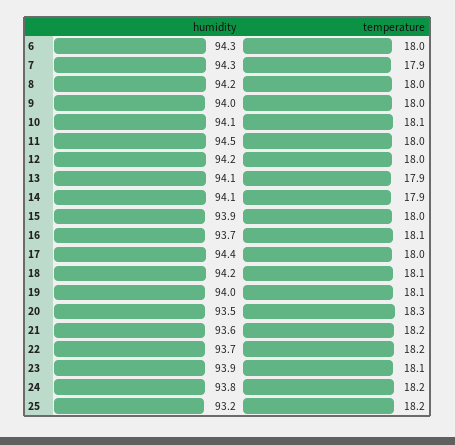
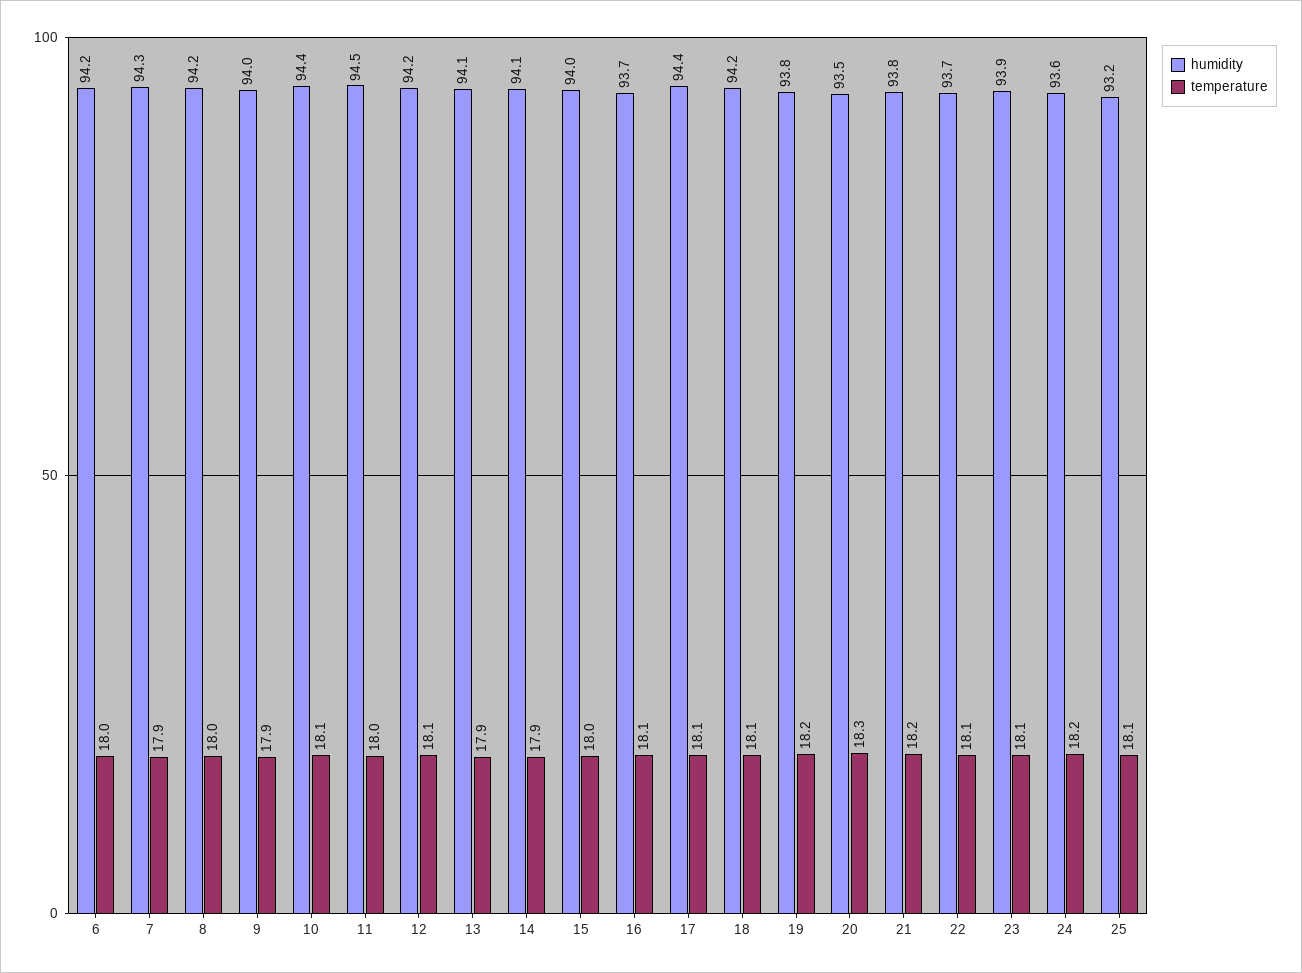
  {
    "humidity": {
-     "6": 94.3,
+     "6": 94.2,
      "7": 94.3,
      "8": 94.2,
      "9": 94,
-     "10": 94.1,
+     "10": 94.4,
      "11": 94.5,
      "12": 94.2,
      "13": 94.1,
      "14": 94.1,
-     "15": 93.9,
+     "15": 94,
      "16": 93.7,
      "17": 94.4,
      "18": 94.2,
-     "19": 94,
+     "19": 93.8,
      "20": 93.5,
-     "21": 93.6,
+     "21": 93.8,
      "22": 93.7,
      "23": 93.9,
-     "24": 93.8,
+     "24": 93.6,
      "25": 93.2
    },
    "temperature": {
      "6": 18,
      "7": 17.9,
      "8": 18,
-     "9": 18,
+     "9": 17.9,
      "10": 18.1,
      "11": 18,
-     "12": 18,
+     "12": 18.1,
      "13": 17.9,
      "14": 17.9,
      "15": 18,
      "16": 18.1,
-     "17": 18,
+     "17": 18.1,
      "18": 18.1,
-     "19": 18.1,
+     "19": 18.2,
      "20": 18.3,
      "21": 18.2,
-     "22": 18.2,
+     "22": 18.1,
      "23": 18.1,
      "24": 18.2,
-     "25": 18.2
+     "25": 18.1
    }
  }

